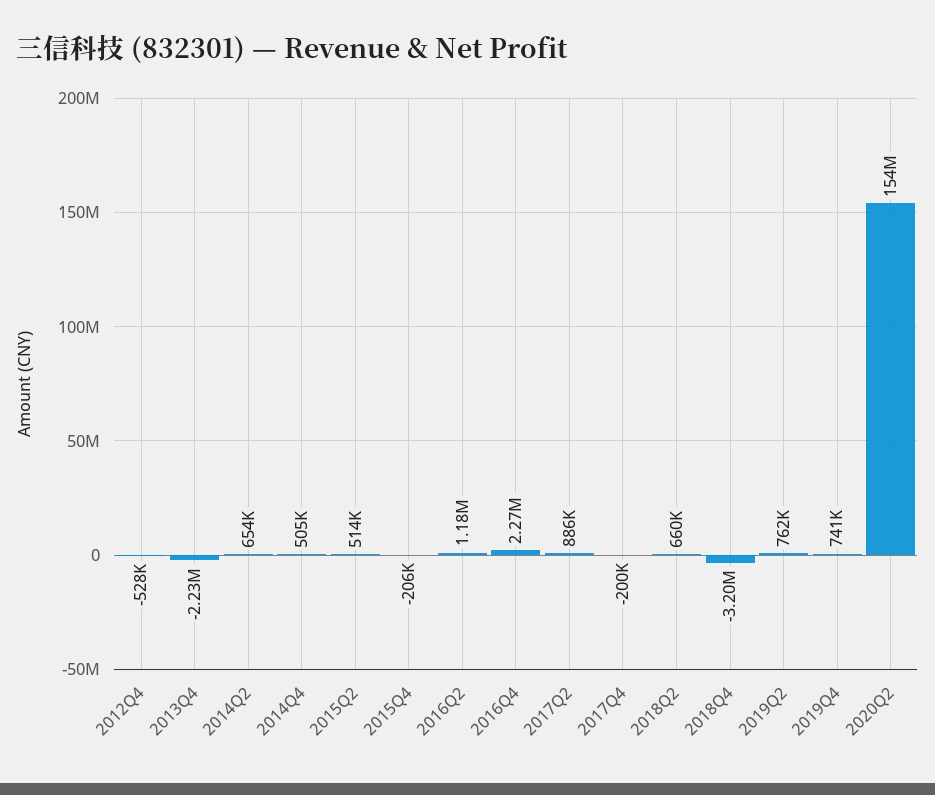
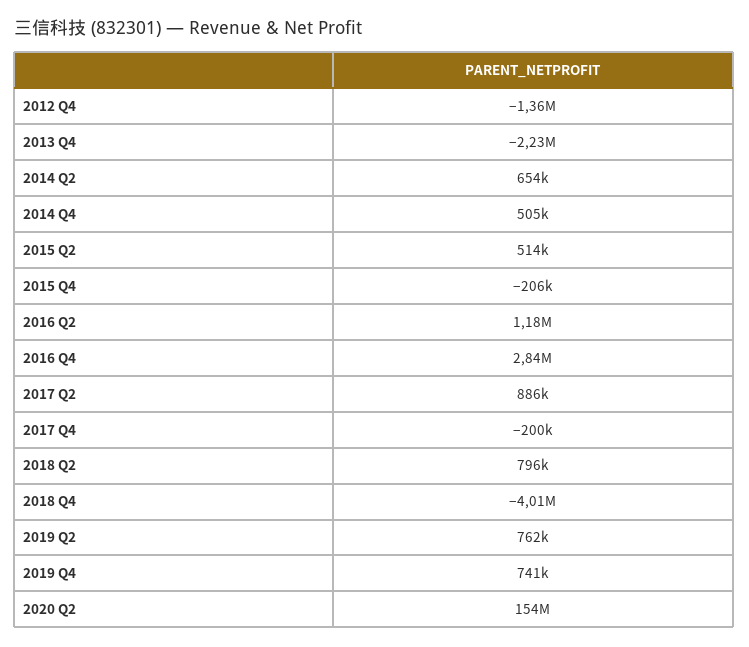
  {
-   "2012Q4": -528000,
+   "2012Q4": -1360000,
    "2013Q4": -2230000,
    "2014Q2": 654000,
    "2014Q4": 505000,
    "2015Q2": 514000,
    "2015Q4": -206000,
    "2016Q2": 1180000,
-   "2016Q4": 2270000,
+   "2016Q4": 2840000,
    "2017Q2": 886000,
    "2017Q4": -200000,
-   "2018Q2": 660000,
+   "2018Q2": 796000,
-   "2018Q4": -3200000,
+   "2018Q4": -4010000,
    "2019Q2": 762000,
    "2019Q4": 741000,
    "2020Q2": 154000000
  }

